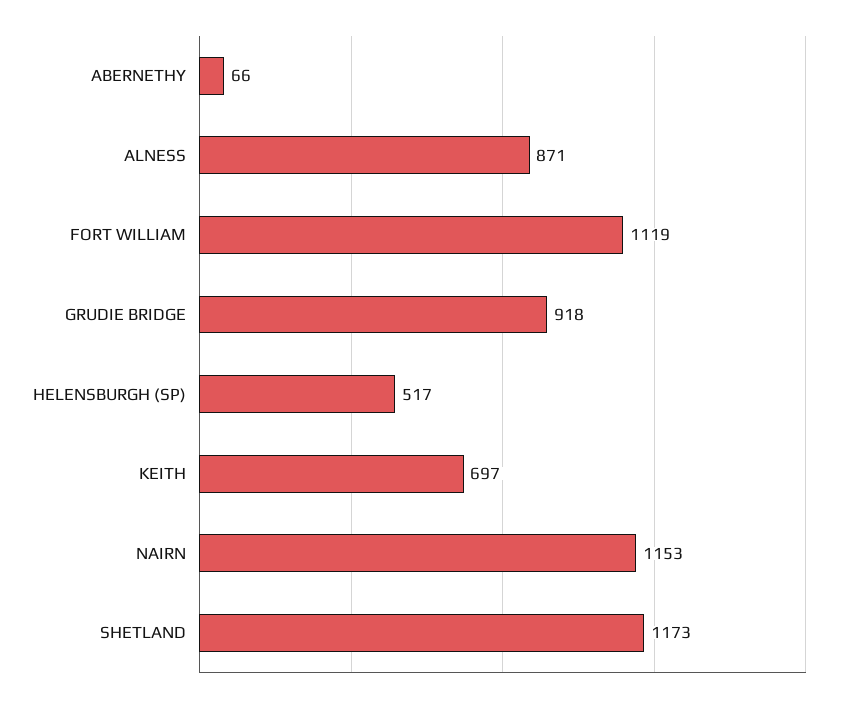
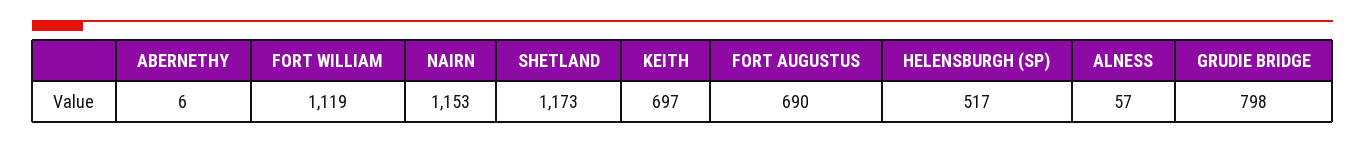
  {
-   "ABERNETHY": 66,
+   "ABERNETHY": 6,
-   "ALNESS": 871,
+   "ALNESS": 57,
    "FORT WILLIAM": 1119,
-   "GRUDIE BRIDGE": 918,
+   "GRUDIE BRIDGE": 798,
    "HELENSBURGH (SP)": 517,
    "KEITH": 697,
    "NAIRN": 1153,
-   "SHETLAND": 1173
+   "SHETLAND": 1173,
+   "FORT AUGUSTUS": 690
  }

